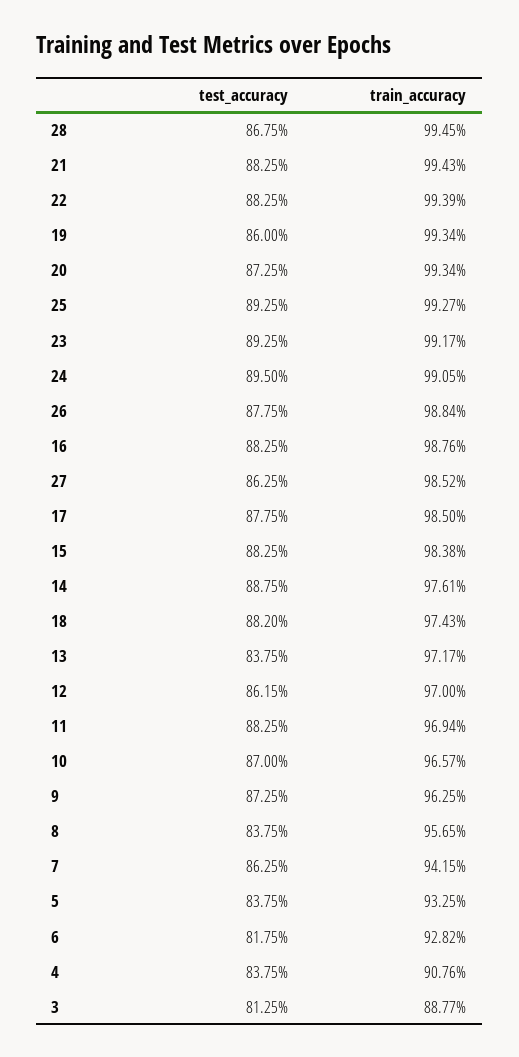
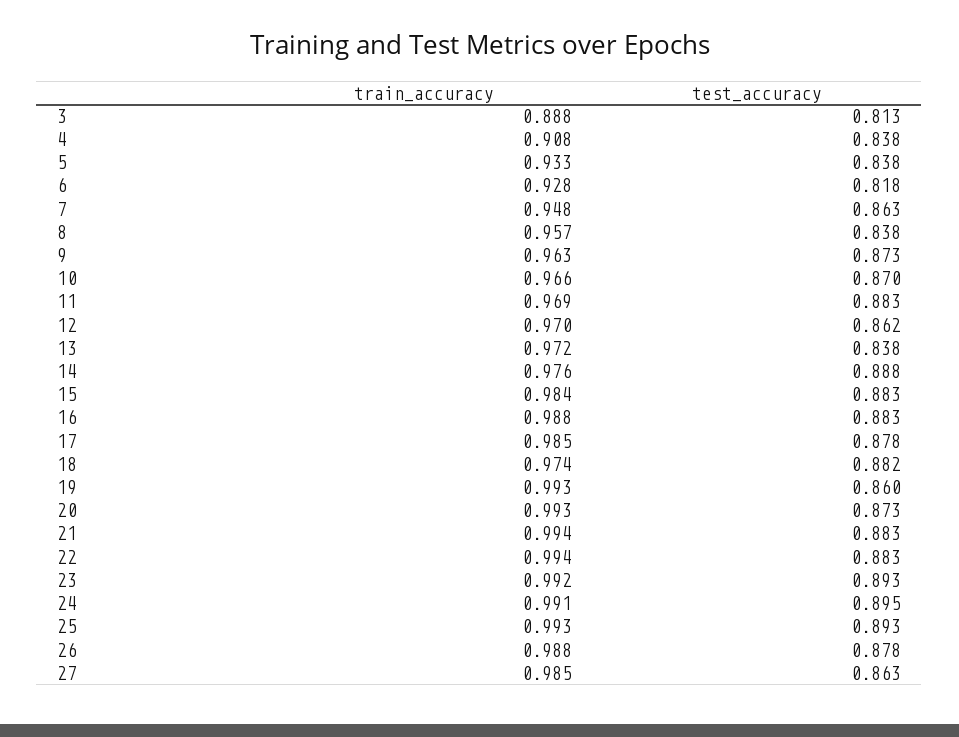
  {
    "test_accuracy": {
-     "28": 0.8675,
      "21": 0.8825,
      "22": 0.8825,
      "19": 0.86,
      "20": 0.8725,
      "25": 0.8925,
      "23": 0.8925,
      "24": 0.895,
      "26": 0.8775,
      "16": 0.8825,
      "27": 0.8625,
      "17": 0.8775,
      "15": 0.8825,
      "14": 0.8875,
      "18": 0.882,
      "13": 0.8375,
      "12": 0.8615,
      "11": 0.8825,
      "10": 0.87,
      "9": 0.8725,
      "8": 0.8375,
      "7": 0.8625,
      "5": 0.8375,
      "6": 0.8175,
      "4": 0.8375,
      "3": 0.8125
    },
    "train_accuracy": {
-     "28": 0.9945,
      "21": 0.9943,
      "22": 0.9939,
      "19": 0.9934,
      "20": 0.9934,
      "25": 0.9927,
      "23": 0.9917,
      "24": 0.9905,
      "26": 0.9884,
      "16": 0.9876,
      "27": 0.9852,
      "17": 0.985,
      "15": 0.9838,
      "14": 0.9761,
      "18": 0.9743,
      "13": 0.9717,
      "12": 0.97,
      "11": 0.9694,
      "10": 0.9657,
      "9": 0.9625,
      "8": 0.9565,
-     "7": 0.9415,
+     "7": 0.948,
      "5": 0.9325,
      "6": 0.9282,
      "4": 0.9076,
      "3": 0.8877
    }
  }

